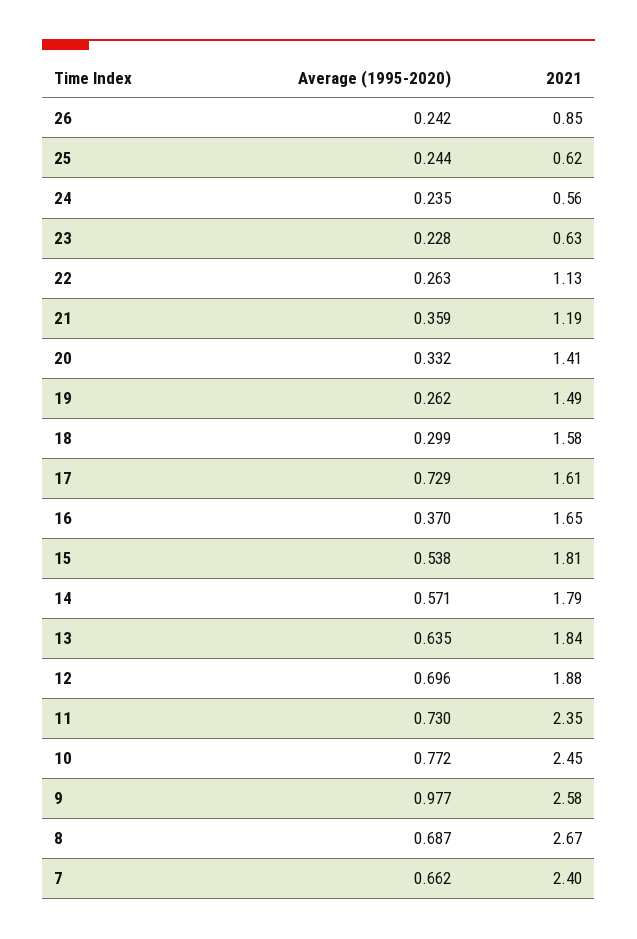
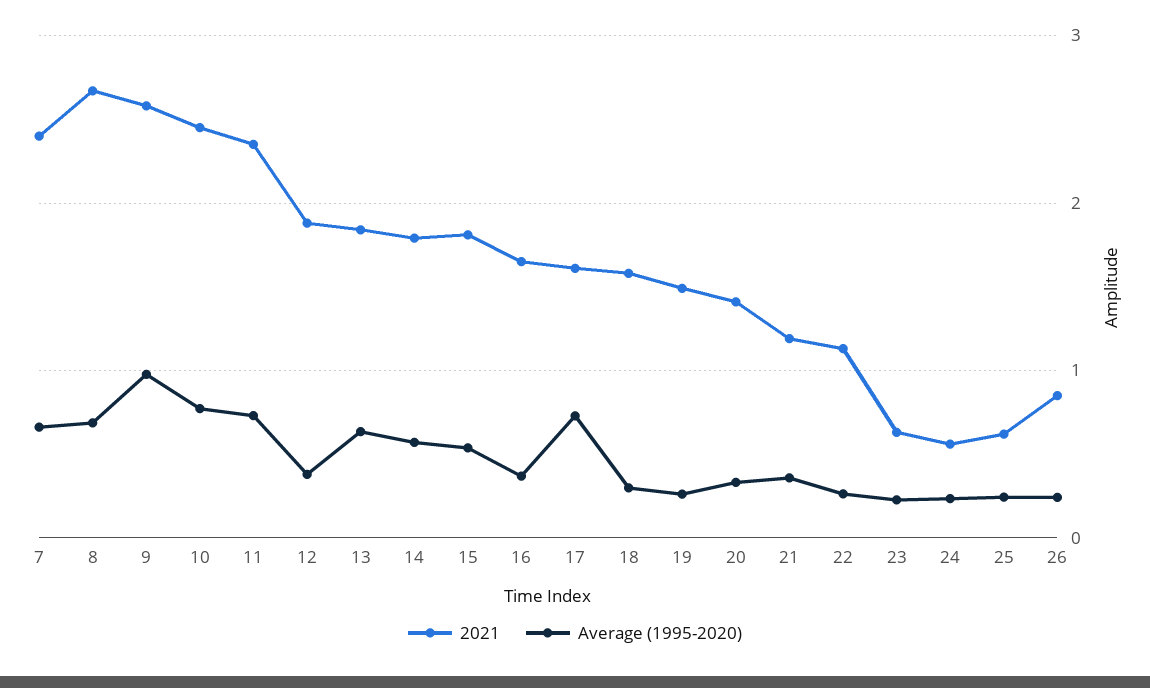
  {
    "Average (1995-2020)": {
      "26": 0.242,
      "25": 0.244,
      "24": 0.235,
      "23": 0.228,
      "22": 0.263,
      "21": 0.359,
      "20": 0.332,
      "19": 0.262,
      "18": 0.299,
      "17": 0.729,
      "16": 0.37,
      "15": 0.538,
      "14": 0.571,
      "13": 0.635,
-     "12": 0.696,
+     "12": 0.4,
      "11": 0.73,
      "10": 0.772,
      "9": 0.977,
      "8": 0.687,
      "7": 0.662
    },
    "2021": {
      "26": 0.85,
      "25": 0.62,
      "24": 0.56,
      "23": 0.63,
      "22": 1.13,
      "21": 1.19,
      "20": 1.41,
      "19": 1.49,
      "18": 1.58,
      "17": 1.61,
      "16": 1.65,
      "15": 1.81,
      "14": 1.79,
      "13": 1.84,
      "12": 1.88,
      "11": 2.35,
      "10": 2.45,
      "9": 2.58,
      "8": 2.67,
      "7": 2.4
    }
  }

